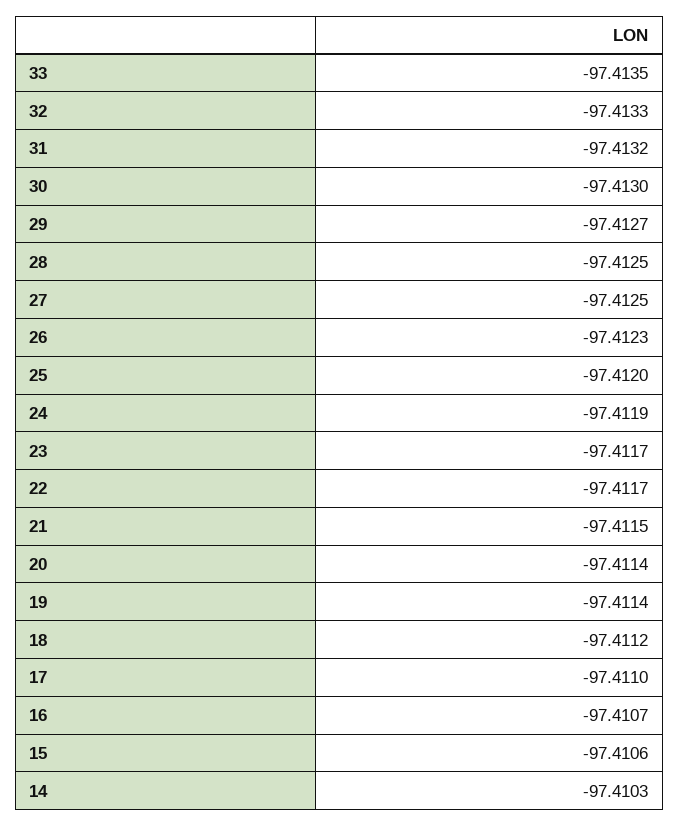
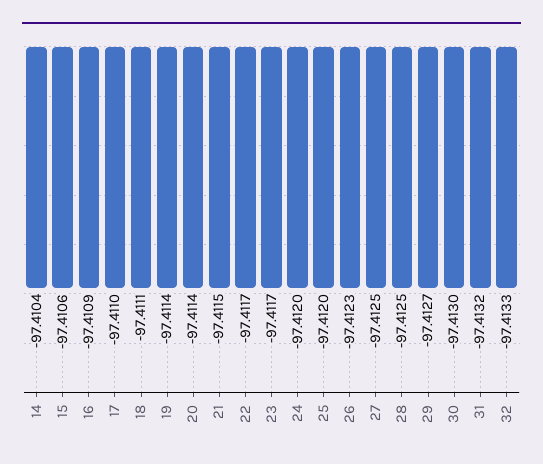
  {
-   "33": -97.4135,
    "32": -97.4133,
    "31": -97.4132,
    "30": -97.413,
    "29": -97.4127,
    "28": -97.4125,
    "27": -97.4125,
    "26": -97.4123,
    "25": -97.412,
-   "24": -97.4119,
+   "24": -97.412,
    "23": -97.4117,
    "22": -97.4117,
    "21": -97.4115,
    "20": -97.4114,
    "19": -97.4114,
-   "18": -97.4112,
+   "18": -97.4111,
    "17": -97.411,
-   "16": -97.4107,
+   "16": -97.4109,
    "15": -97.4106,
-   "14": -97.4103
+   "14": -97.4104
  }

